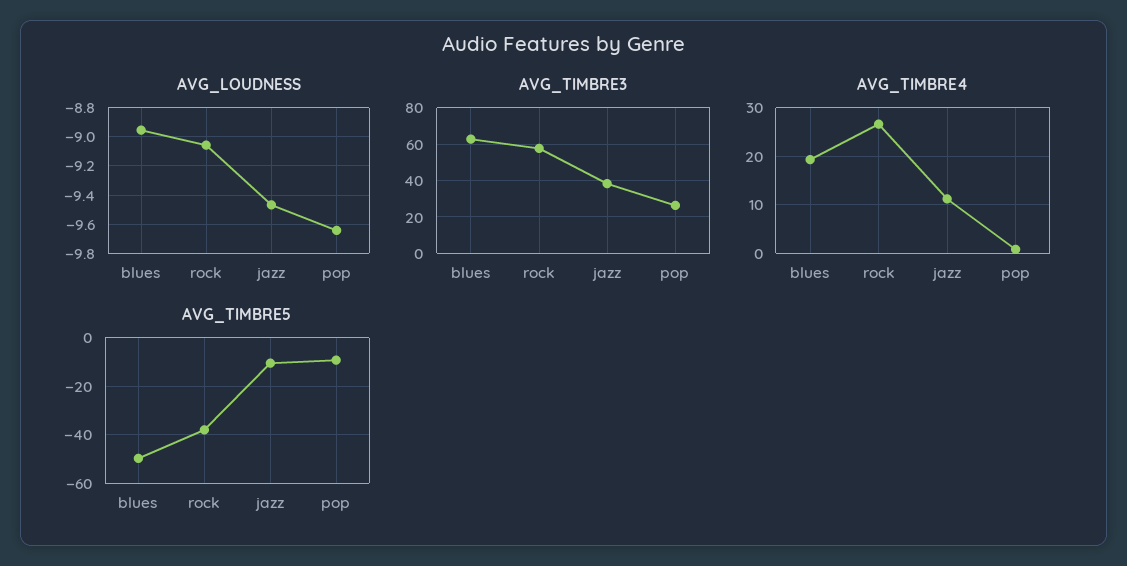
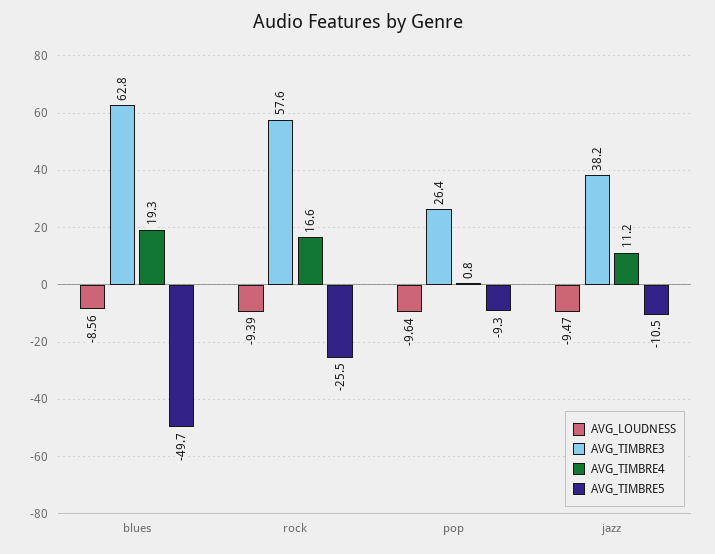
  {
    "AVG_LOUDNESS": {
-     "blues": -8.95,
+     "blues": -8.56,
-     "rock": -9.05,
+     "rock": -9.39,
      "jazz": -9.47,
      "pop": -9.64
    },
    "AVG_TIMBRE3": {
      "blues": 62.8,
      "rock": 57.6,
      "jazz": 38.2,
      "pop": 26.4
    },
    "AVG_TIMBRE4": {
      "blues": 19.3,
-     "rock": 26,
+     "rock": 16.6,
      "jazz": 11.2,
      "pop": 0.8
    },
    "AVG_TIMBRE5": {
      "blues": -49.7,
-     "rock": -37.5,
+     "rock": -25.5,
      "jazz": -10.5,
      "pop": -9.3
    }
  }

